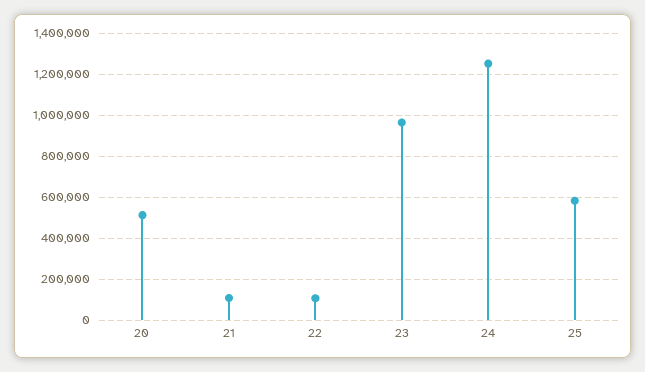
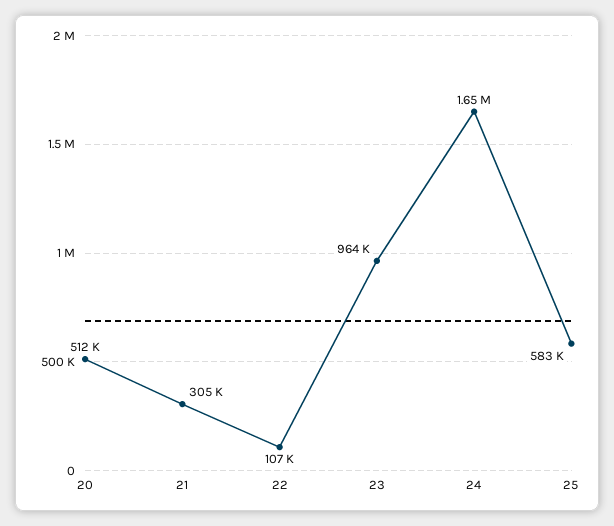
  {
    "20": 512000,
-   "21": 100000,
+   "21": 305000,
    "22": 107000,
    "23": 964000,
-   "24": 1250000,
+   "24": 1650000,
    "25": 583000
  }

